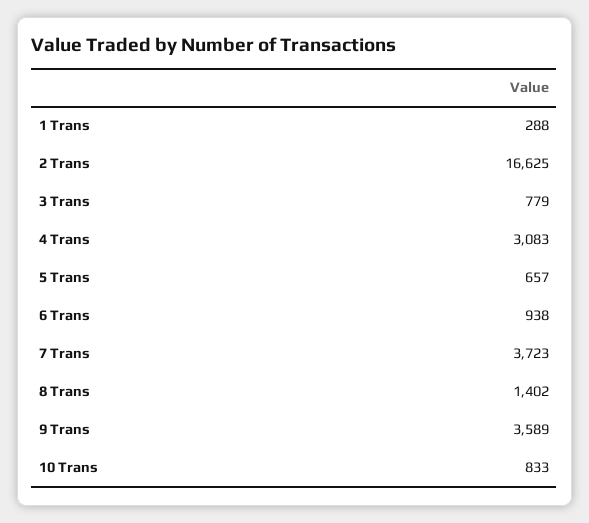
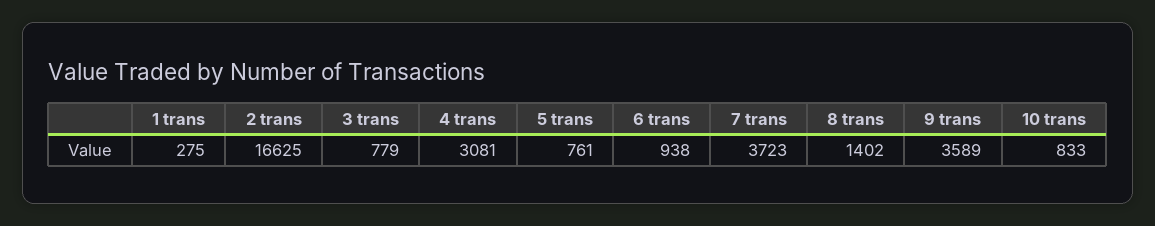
  {
-   "1 Trans": 288,
+   "1 Trans": 275,
    "2 Trans": 16625,
    "3 Trans": 779,
-   "4 Trans": 3083,
+   "4 Trans": 3081,
-   "5 Trans": 657,
+   "5 Trans": 761,
    "6 Trans": 938,
    "7 Trans": 3723,
    "8 Trans": 1402,
    "9 Trans": 3589,
    "10 Trans": 833
  }

